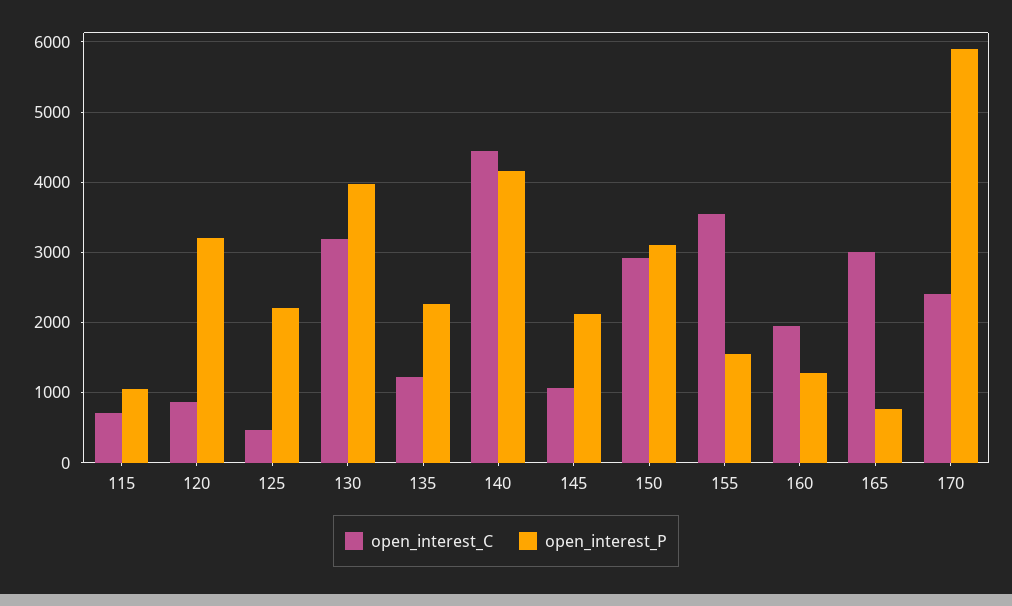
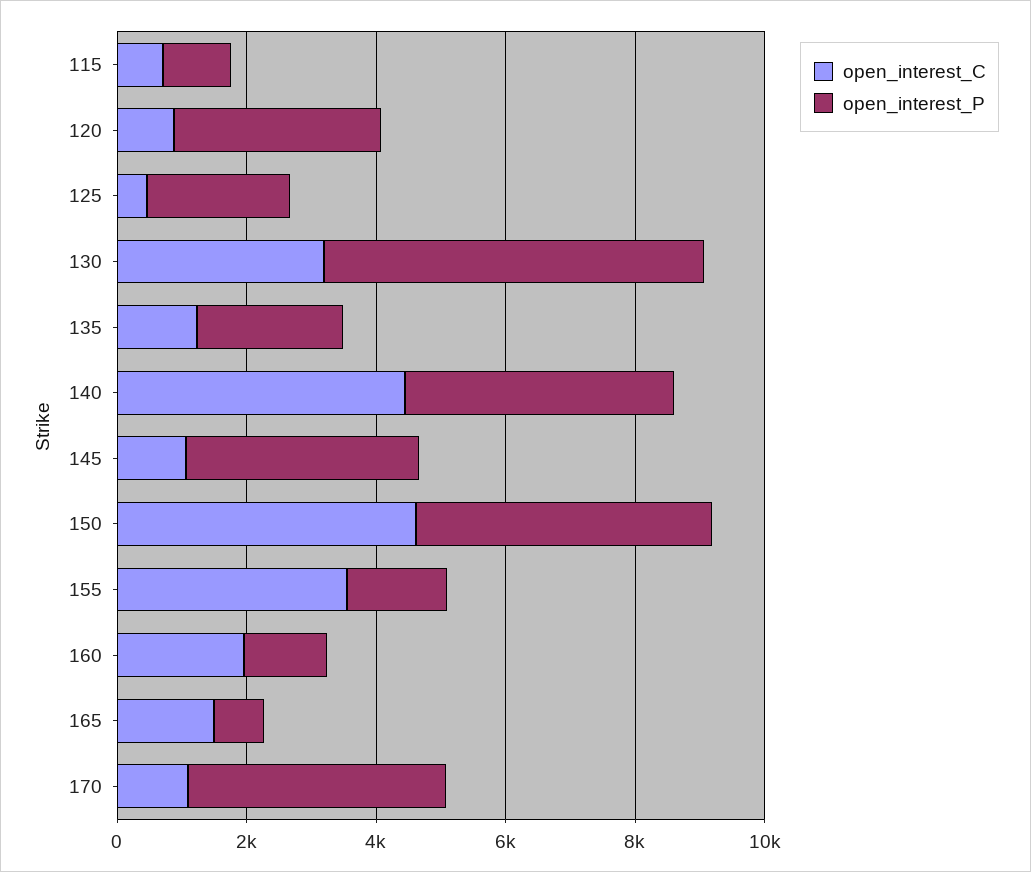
  {
    "open_interest_C": {
      "115": 700,
      "120": 900,
      "125": 500,
      "130": 3200,
      "135": 1200,
      "140": 4400,
      "145": 1100,
-     "150": 2900,
+     "150": 4500,
      "155": 3500,
      "160": 2000,
-     "165": 3000,
+     "165": 1500,
-     "170": 2400
+     "170": 1000
    },
    "open_interest_P": {
      "115": 1100,
      "120": 3200,
      "125": 2200,
-     "130": 4000,
+     "130": 6000,
      "135": 2300,
      "140": 4200,
-     "145": 2100,
+     "145": 3500,
-     "150": 3100,
+     "150": 4500,
      "155": 1500,
      "160": 1300,
      "165": 800,
-     "170": 5900
+     "170": 4000
    }
  }

